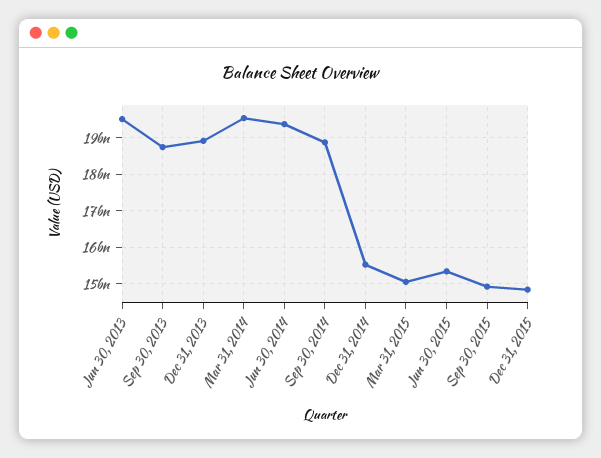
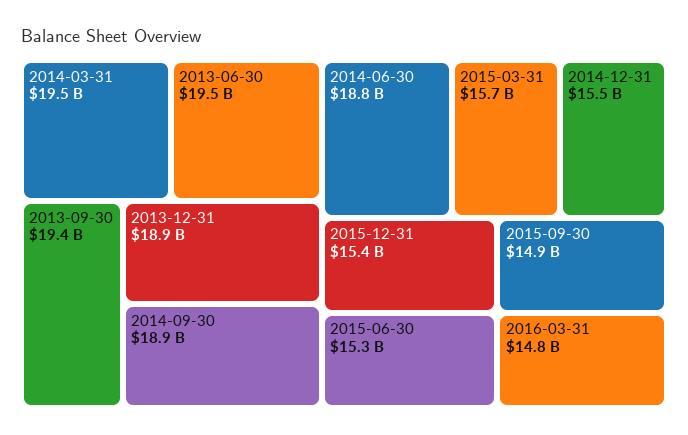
  {
    "Jun 30, 2013": 19500000000,
-   "Sep 30, 2013": 18800000000,
+   "Sep 30, 2013": 19400000000,
    "Dec 31, 2013": 18900000000,
    "Mar 31, 2014": 19500000000,
-   "Jun 30, 2014": 19400000000,
+   "Jun 30, 2014": 18800000000,
    "Sep 30, 2014": 18900000000,
    "Dec 31, 2014": 15500000000,
-   "Mar 31, 2015": 15000000000,
+   "Mar 31, 2015": 15700000000,
    "Jun 30, 2015": 15300000000,
    "Sep 30, 2015": 14900000000,
-   "Dec 31, 2015": 14800000000
+   "Dec 31, 2015": 15400000000,
+   "2016-03-31": 14800000000
  }

